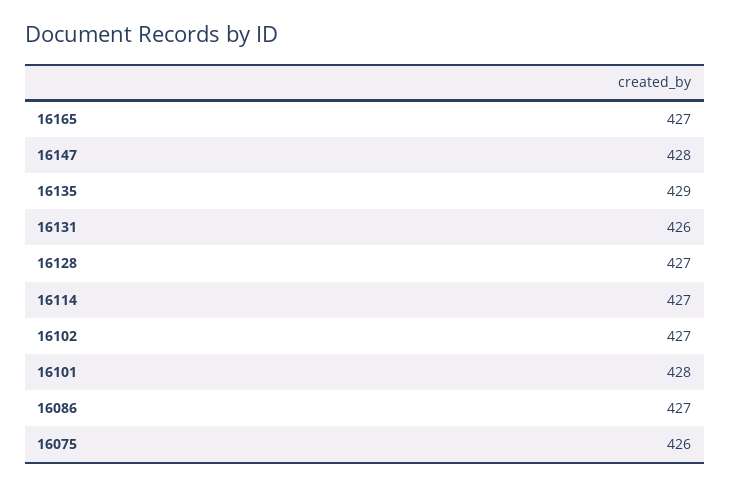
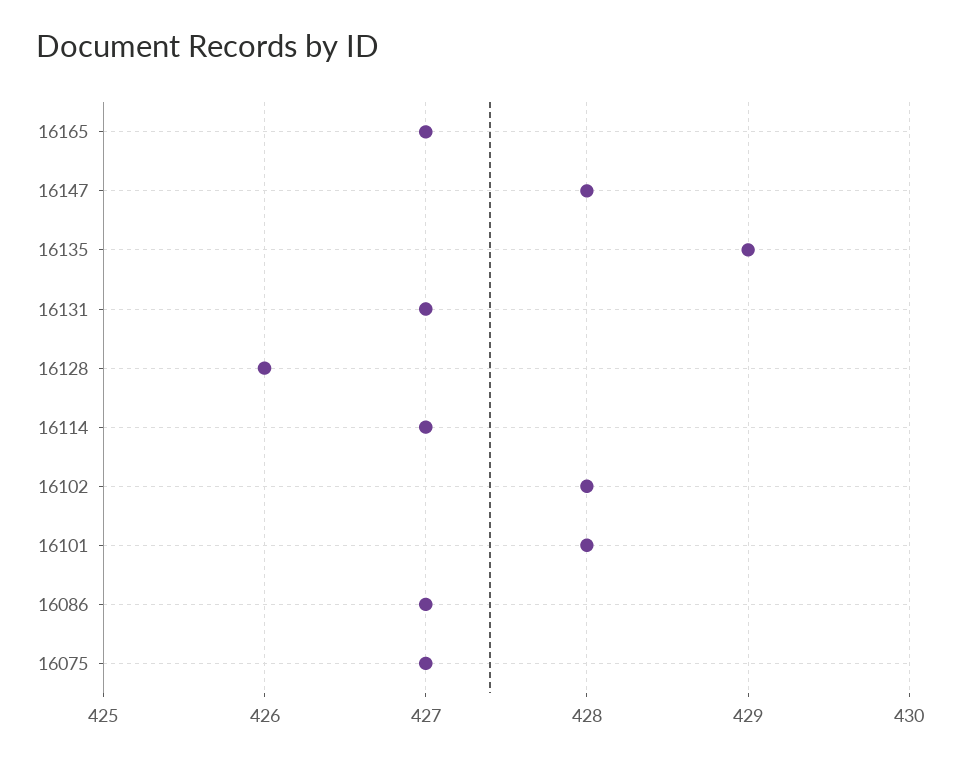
  {
    "16165": 427,
    "16147": 428,
    "16135": 429,
-   "16131": 426,
+   "16131": 427,
-   "16128": 427,
+   "16128": 426,
    "16114": 427,
-   "16102": 427,
+   "16102": 428,
    "16101": 428,
    "16086": 427,
-   "16075": 426
+   "16075": 427
  }

